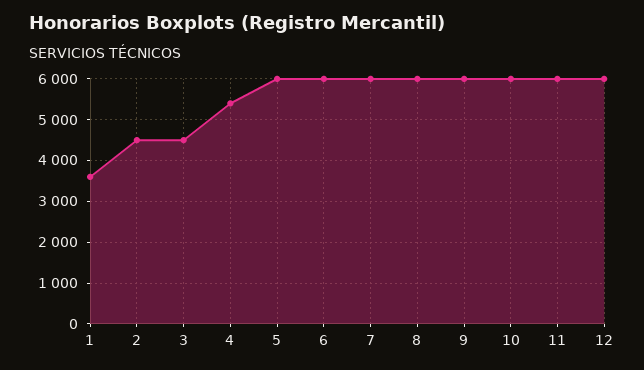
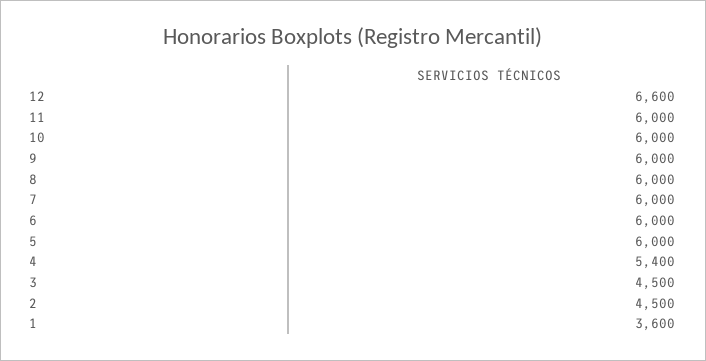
  {
    "1": 3600,
    "2": 4500,
    "3": 4500,
    "4": 5400,
    "5": 6000,
    "6": 6000,
    "7": 6000,
    "8": 6000,
    "9": 6000,
    "10": 6000,
    "11": 6000,
-   "12": 6000
+   "12": 6600
  }

